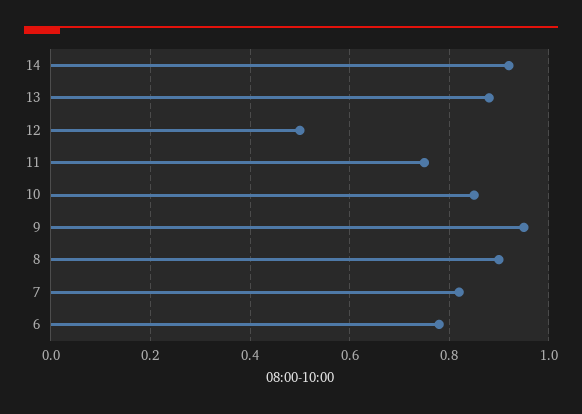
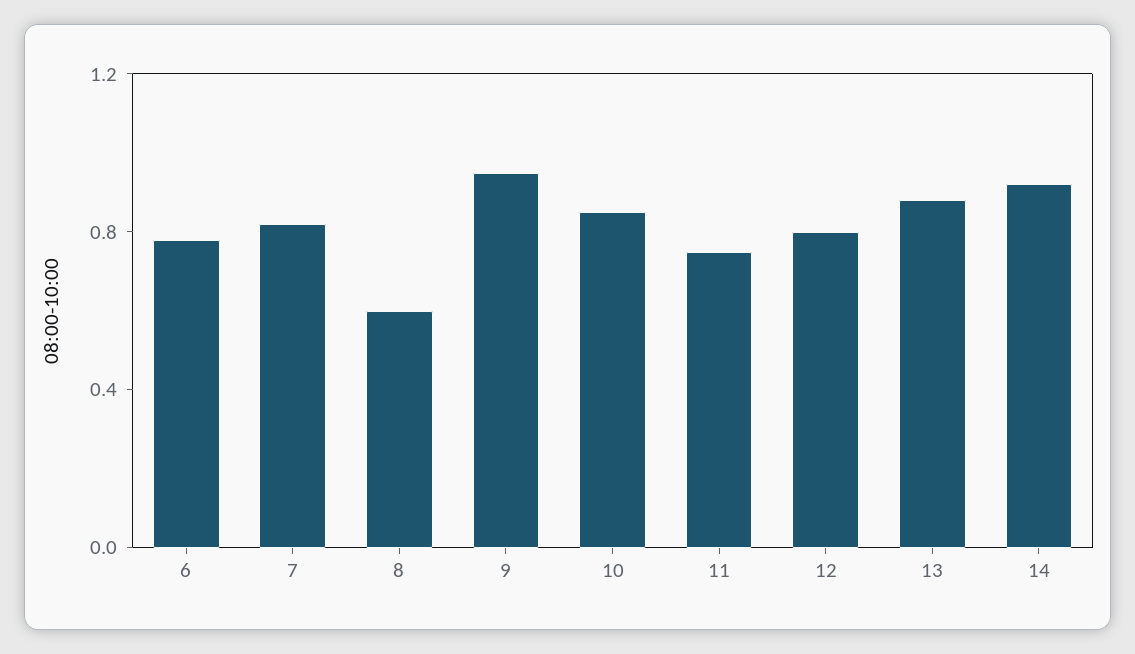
  {
    "14": 0.9,
    "13": 0.9,
-   "12": 0.5,
+   "12": 0.8,
    "11": 0.75,
    "10": 0.85,
    "9": 0.95,
-   "8": 0.9,
+   "8": 0.6,
    "7": 0.8,
    "6": 0.8
  }

